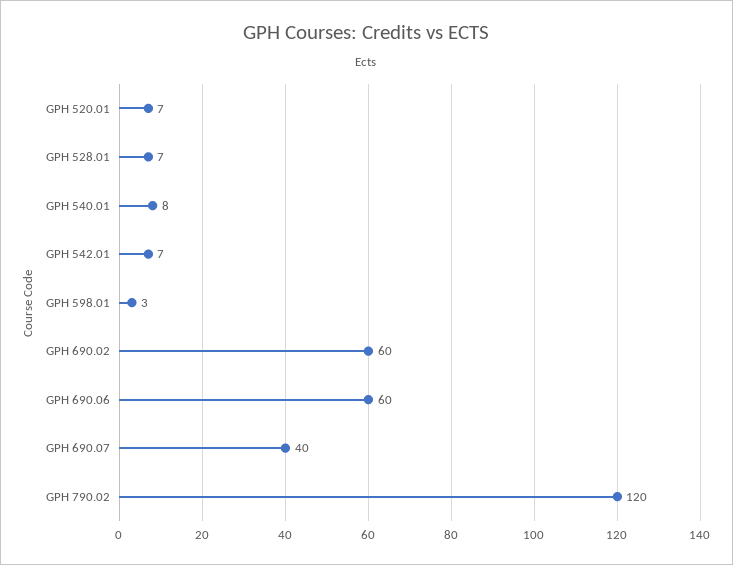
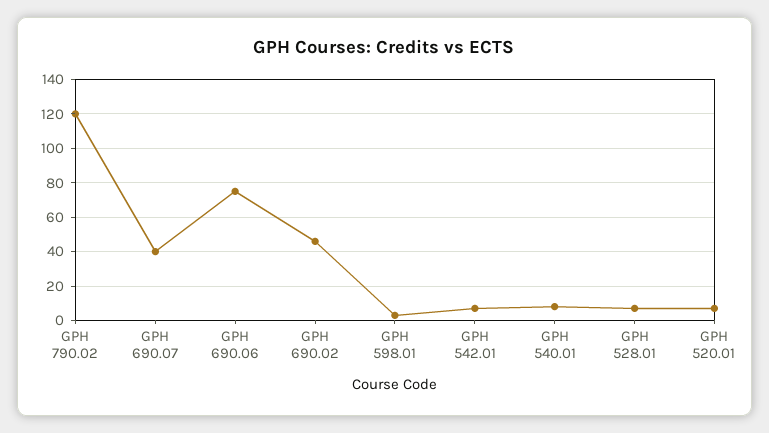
  {
    "GPH 520.01": 7,
    "GPH 528.01": 7,
    "GPH 540.01": 8,
    "GPH 542.01": 7,
    "GPH 598.01": 3,
-   "GPH 690.02": 60,
+   "GPH 690.02": 45,
-   "GPH 690.06": 60,
+   "GPH 690.06": 75,
    "GPH 690.07": 40,
    "GPH 790.02": 120
  }

